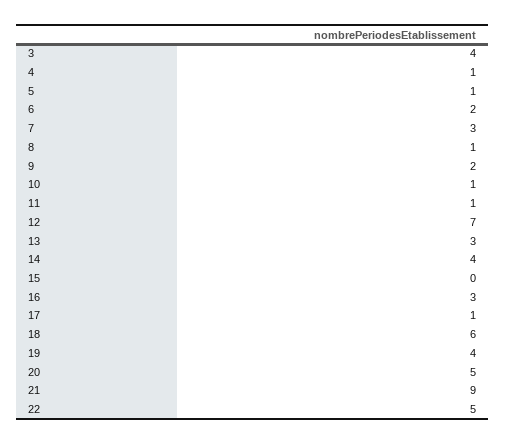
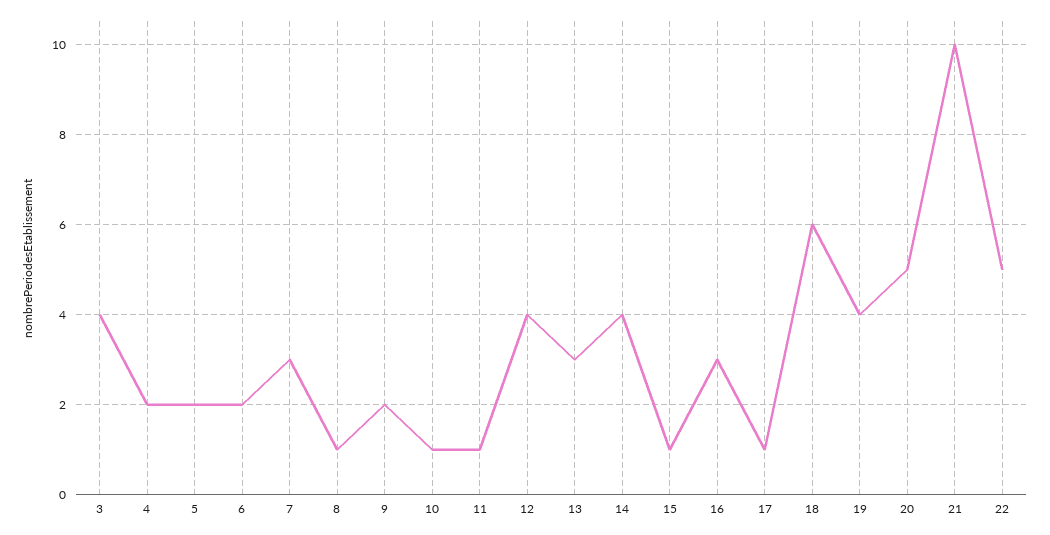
  {
    "3": 4,
-   "4": 1,
+   "4": 2,
-   "5": 1,
+   "5": 2,
    "6": 2,
    "7": 3,
    "8": 1,
    "9": 2,
    "10": 1,
    "11": 1,
-   "12": 7,
+   "12": 4,
    "13": 3,
    "14": 4,
-   "15": 0,
+   "15": 1,
    "16": 3,
    "17": 1,
    "18": 6,
    "19": 4,
    "20": 5,
-   "21": 9,
+   "21": 10,
    "22": 5
  }

